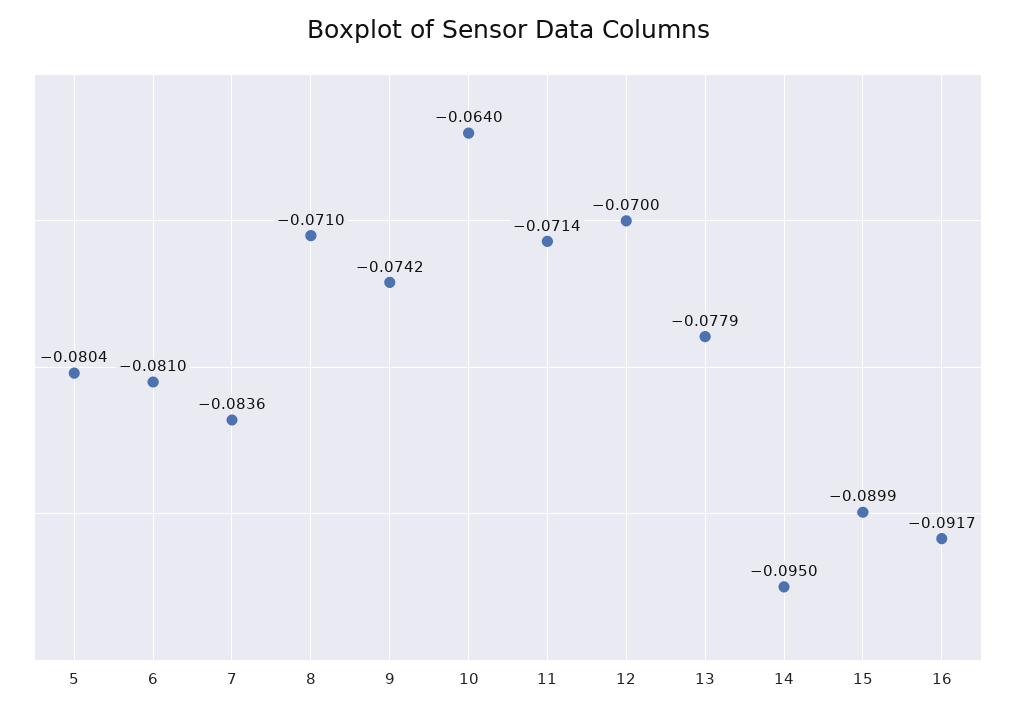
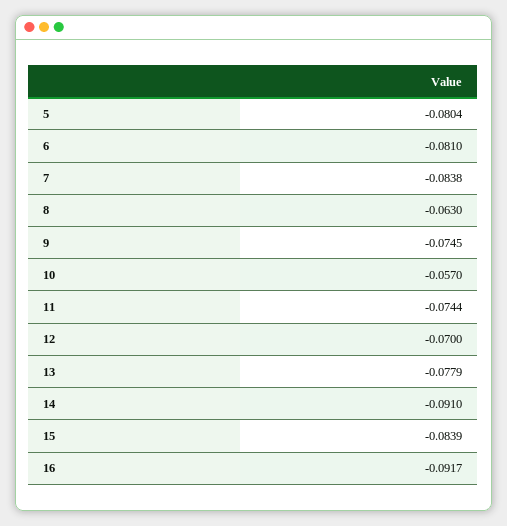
  {
    "5": -0.0804,
    "6": -0.081,
-   "7": -0.0836,
+   "7": -0.0838,
-   "8": -0.071,
+   "8": -0.063,
-   "9": -0.0742,
+   "9": -0.0745,
-   "10": -0.064,
+   "10": -0.057,
-   "11": -0.0714,
+   "11": -0.0744,
    "12": -0.07,
    "13": -0.0779,
-   "14": -0.095,
+   "14": -0.091,
-   "15": -0.0899,
+   "15": -0.0839,
    "16": -0.0917
  }

